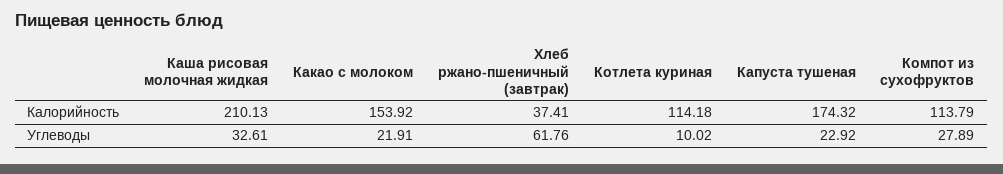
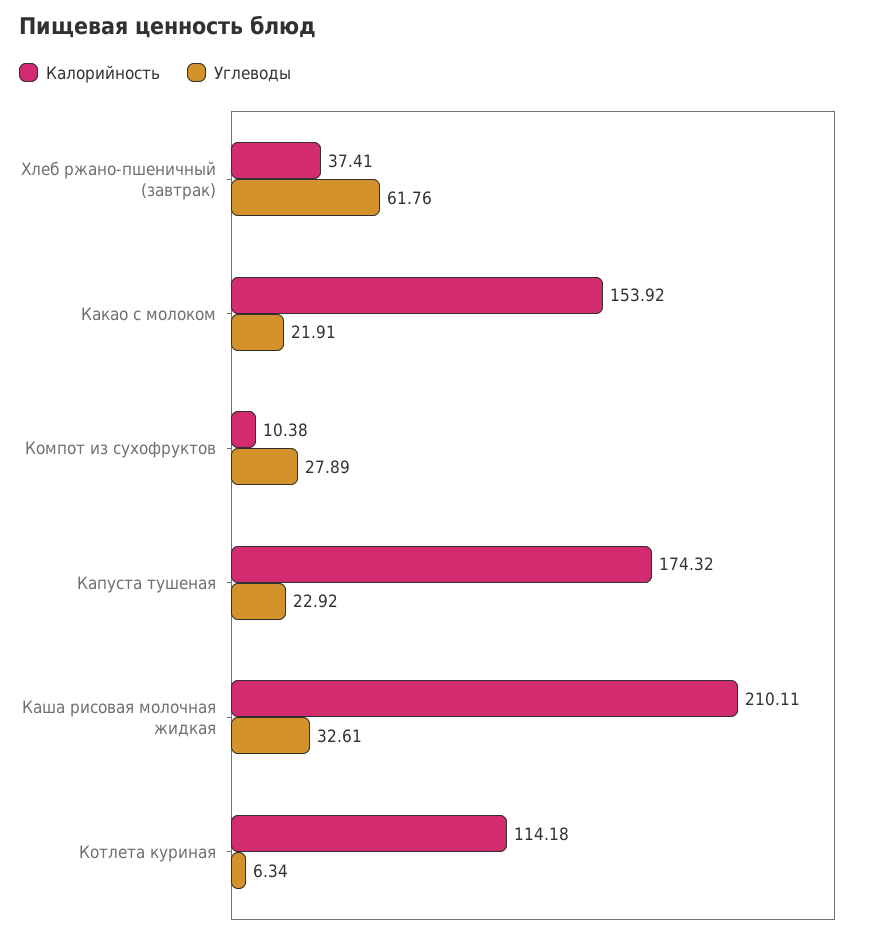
  {
    "Калорийность": {
-     "Каша рисовая молочная жидкая": 210.13,
+     "Каша рисовая молочная жидкая": 210.11,
      "Какао с молоком": 153.92,
      "Хлеб ржано-пшеничный (завтрак)": 37.41,
      "Котлета куриная": 114.18,
      "Капуста тушеная": 174.32,
-     "Компот из сухофруктов": 113.79
+     "Компот из сухофруктов": 10.38
    },
    "Углеводы": {
      "Каша рисовая молочная жидкая": 32.61,
      "Какао с молоком": 21.91,
      "Хлеб ржано-пшеничный (завтрак)": 61.76,
-     "Котлета куриная": 10.02,
+     "Котлета куриная": 6.34,
      "Капуста тушеная": 22.92,
      "Компот из сухофруктов": 27.89
    }
  }

